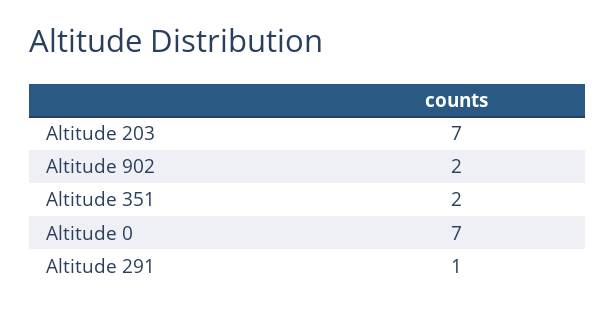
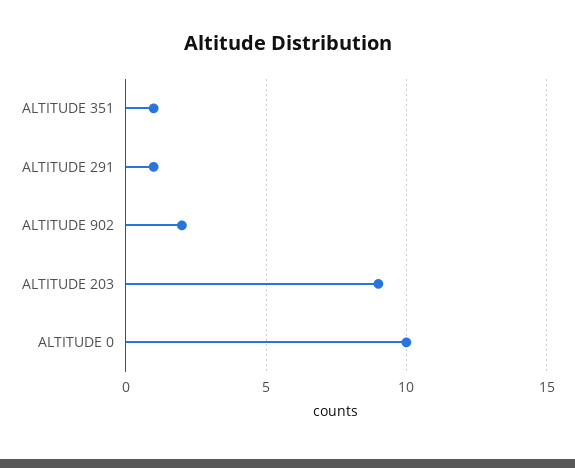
  {
-   "Altitude 203": 7,
+   "Altitude 203": 9,
    "Altitude 902": 2,
-   "Altitude 351": 2,
+   "Altitude 351": 1,
-   "Altitude 0": 7,
+   "Altitude 0": 10,
    "Altitude 291": 1
  }

